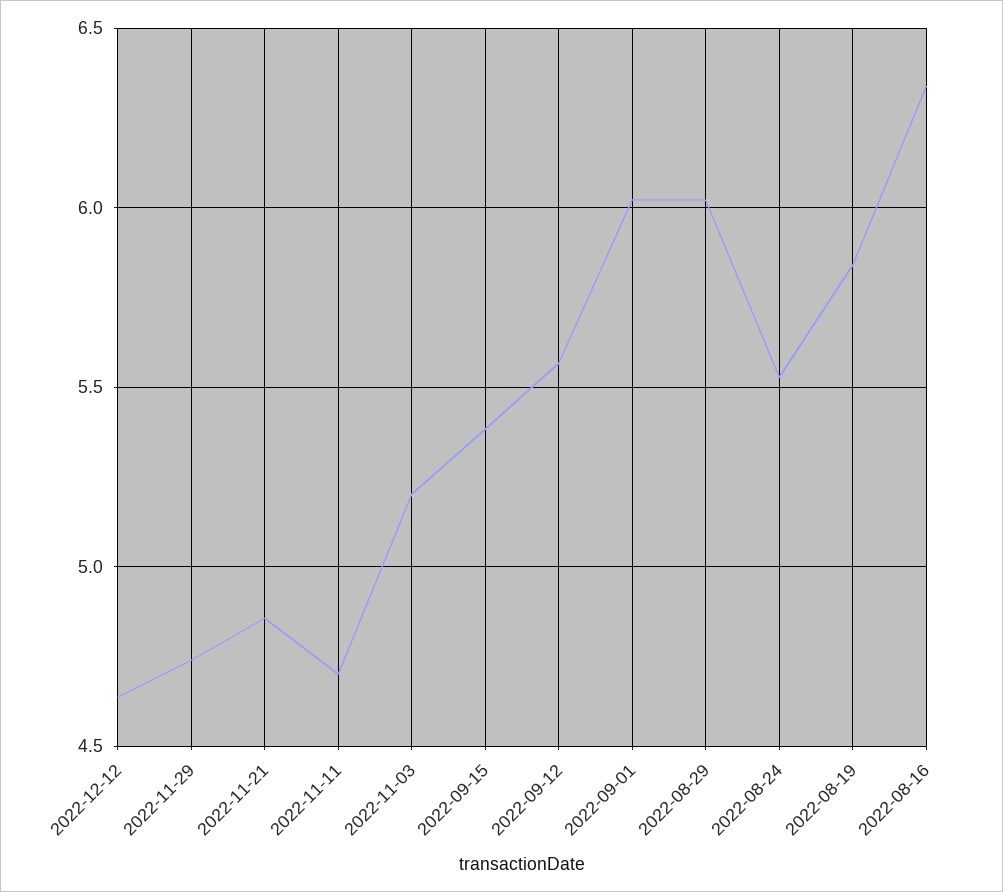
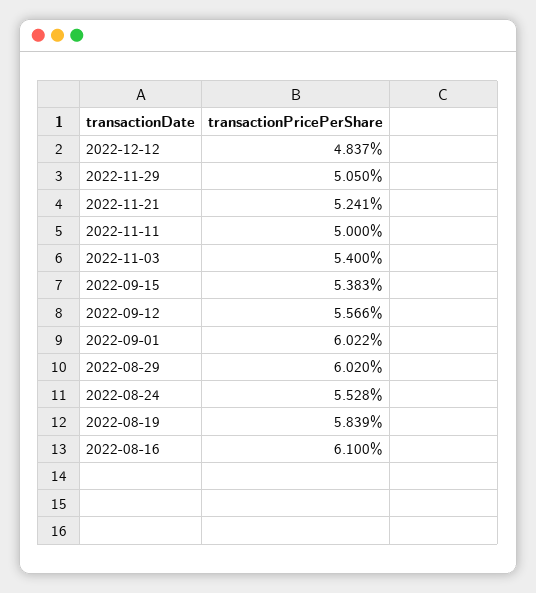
  {
-   "2022-12-12": 4.65,
+   "2022-12-12": 4.837,
-   "2022-11-29": 4.75,
+   "2022-11-29": 5.05,
-   "2022-11-21": 4.85,
+   "2022-11-21": 5.241,
-   "2022-11-11": 4.7,
+   "2022-11-11": 5,
-   "2022-11-03": 5.2,
+   "2022-11-03": 5.4,
    "2022-09-15": 5.383,
    "2022-09-12": 5.566,
    "2022-09-01": 6.022,
    "2022-08-29": 6.02,
    "2022-08-24": 5.528,
    "2022-08-19": 5.839,
-   "2022-08-16": 6.35
+   "2022-08-16": 6.1
  }

